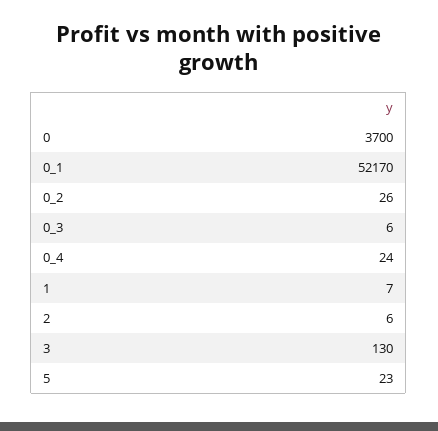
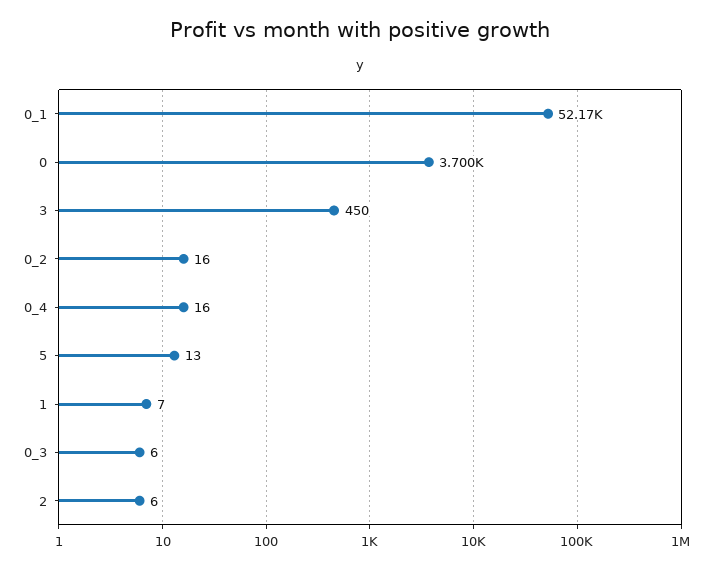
  {
    "0": 3700,
    "0_1": 52170,
-   "0_2": 26,
+   "0_2": 16,
    "0_3": 6,
-   "0_4": 24,
+   "0_4": 16,
    "1": 7,
    "2": 6,
-   "3": 130,
+   "3": 450,
-   "5": 23
+   "5": 13
  }

